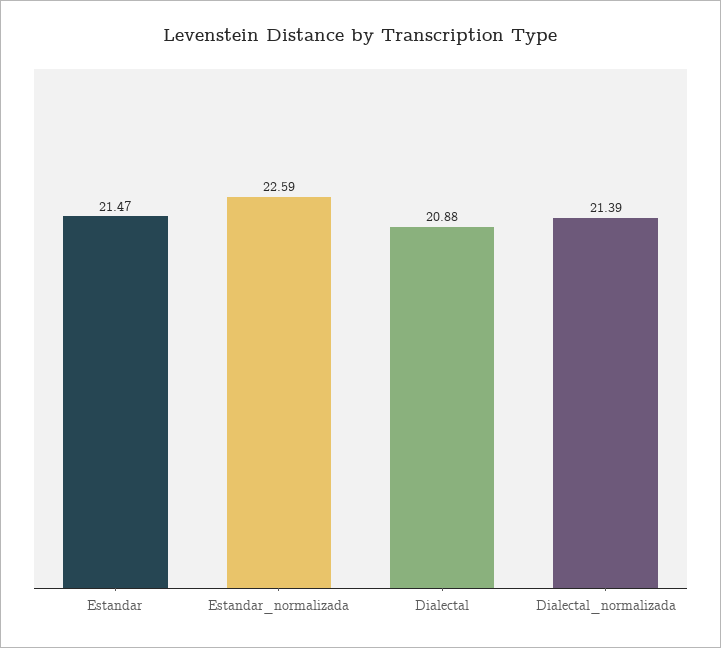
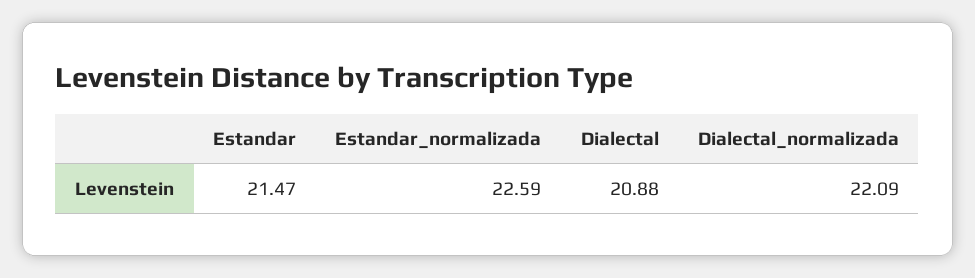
  {
    "Estandar": 21.47,
    "Estandar_normalizada": 22.59,
    "Dialectal": 20.88,
-   "Dialectal_normalizada": 21.39
+   "Dialectal_normalizada": 22.09
  }

